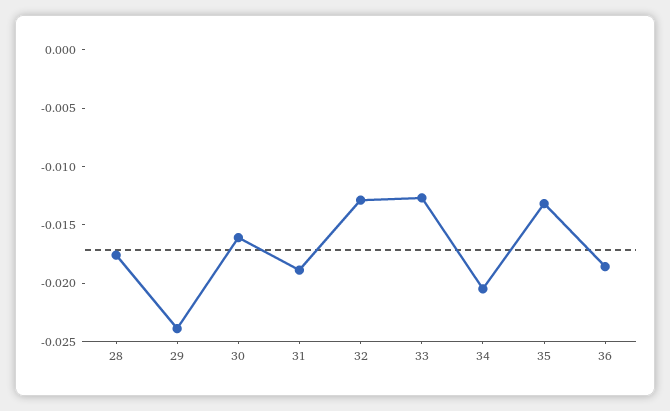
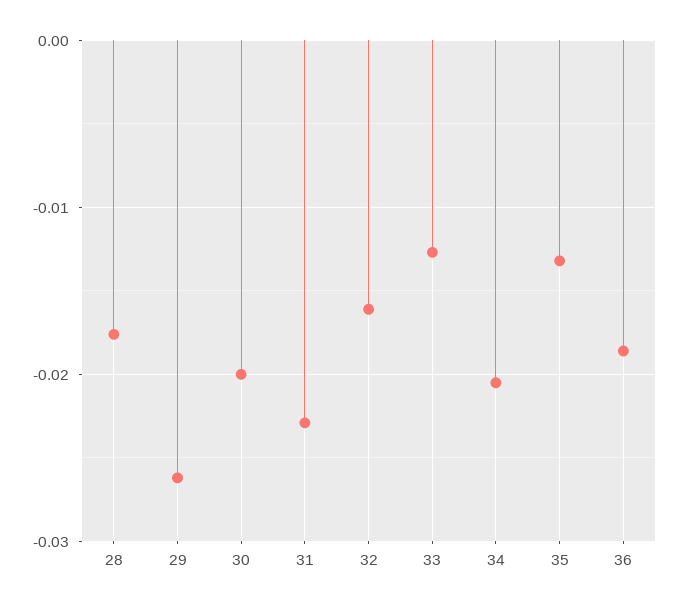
  {
    "28": -0.018,
-   "29": -0.024,
+   "29": -0.026,
-   "30": -0.016,
+   "30": -0.02,
-   "31": -0.019,
+   "31": -0.023,
-   "32": -0.013,
+   "32": -0.016,
    "33": -0.013,
    "34": -0.021,
    "35": -0.013,
    "36": -0.019
  }

